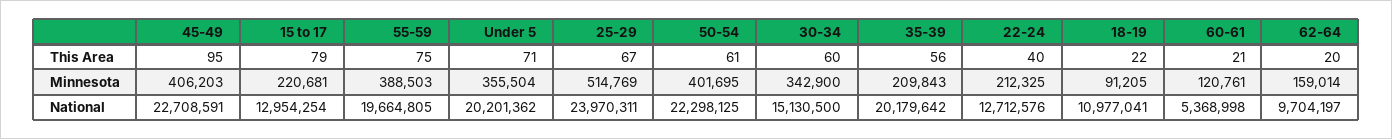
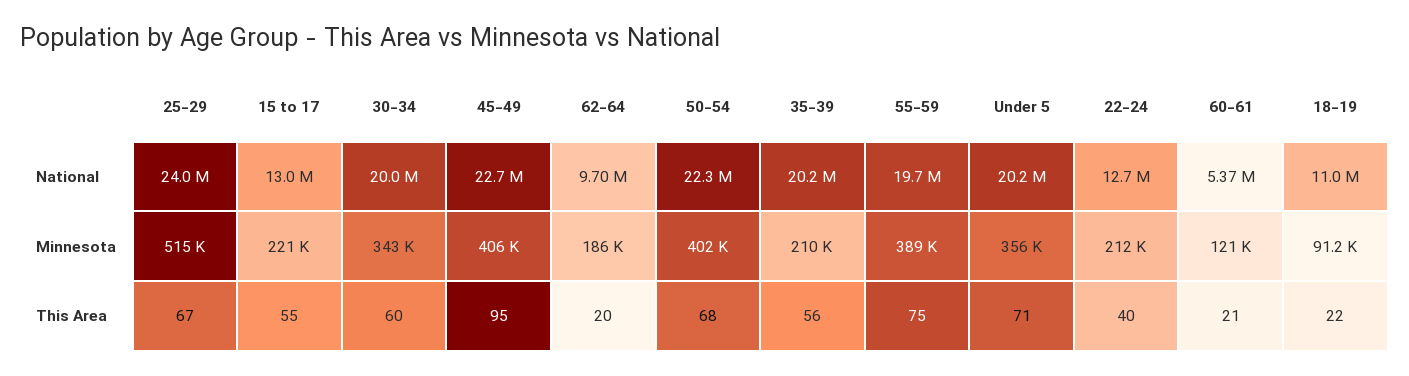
  {
    "45-49": {
      "This Area": 95,
      "Minnesota": 406203,
      "National": 22708591
    },
    "15 to 17": {
-     "This Area": 79,
+     "This Area": 55,
      "Minnesota": 220681,
      "National": 12954254
    },
    "55-59": {
      "This Area": 75,
      "Minnesota": 388503,
      "National": 19664805
    },
    "Under 5": {
      "This Area": 71,
      "Minnesota": 355504,
      "National": 20201362
    },
    "25-29": {
      "This Area": 67,
      "Minnesota": 514769,
      "National": 23970311
    },
    "50-54": {
-     "This Area": 61,
+     "This Area": 68,
      "Minnesota": 401695,
      "National": 22298125
    },
    "30-34": {
      "This Area": 60,
      "Minnesota": 342900,
-     "National": 15130500
+     "National": 20000000
    },
    "35-39": {
      "This Area": 56,
      "Minnesota": 209843,
      "National": 20179642
    },
    "22-24": {
      "This Area": 40,
      "Minnesota": 212325,
      "National": 12712576
    },
    "18-19": {
      "This Area": 22,
      "Minnesota": 91205,
      "National": 10977041
    },
    "60-61": {
      "This Area": 21,
      "Minnesota": 120761,
      "National": 5368998
    },
    "62-64": {
      "This Area": 20,
-     "Minnesota": 159014,
+     "Minnesota": 186000,
      "National": 9704197
    }
  }

